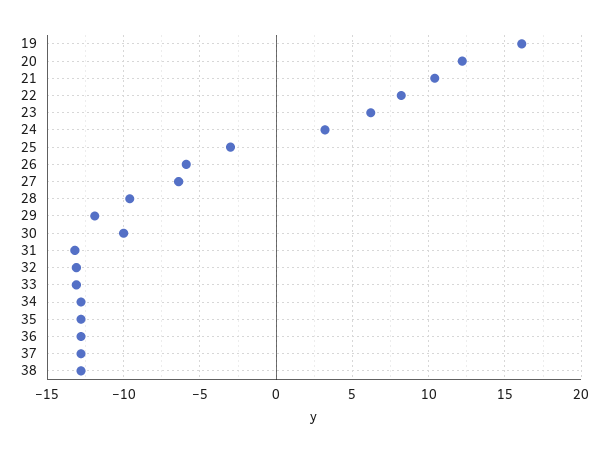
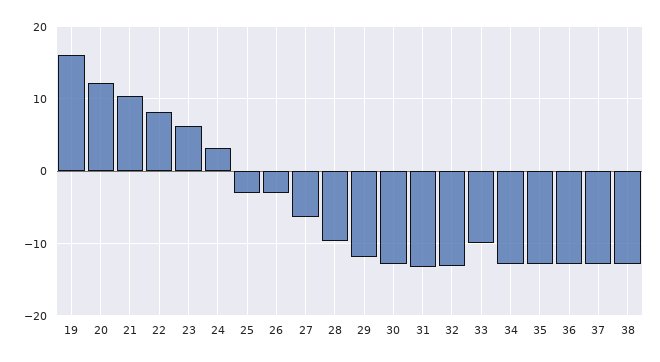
  {
    "19": 16,
    "20": 12,
    "21": 10.5,
    "22": 8,
    "23": 6,
    "24": 3,
    "25": -3,
-   "26": -6,
+   "26": -3,
    "27": -6.5,
    "28": -9.5,
    "29": -12,
-   "30": -10,
+   "30": -13,
    "31": -13,
    "32": -13,
-   "33": -13,
+   "33": -10,
    "34": -13,
    "35": -13,
    "36": -13,
    "37": -13,
    "38": -13
  }

